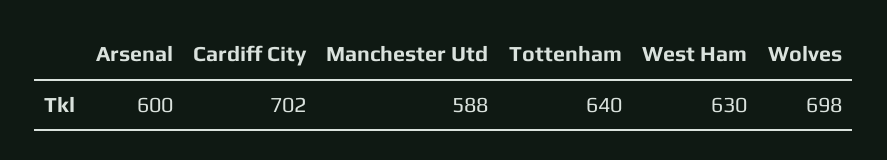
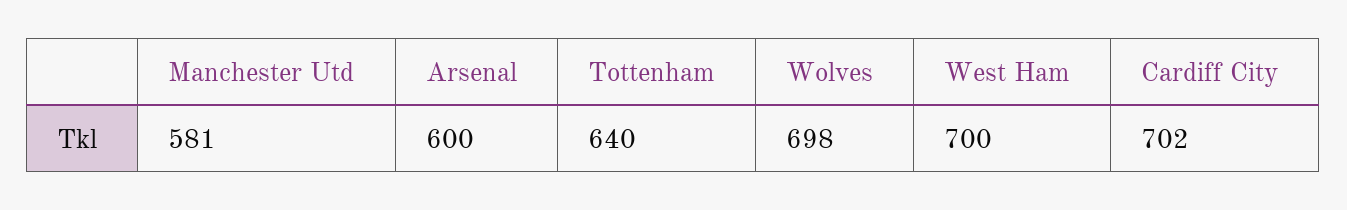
  {
    "Arsenal": 600,
    "Cardiff City": 702,
-   "Manchester Utd": 588,
+   "Manchester Utd": 581,
    "Tottenham": 640,
-   "West Ham": 630,
+   "West Ham": 700,
    "Wolves": 698
  }

